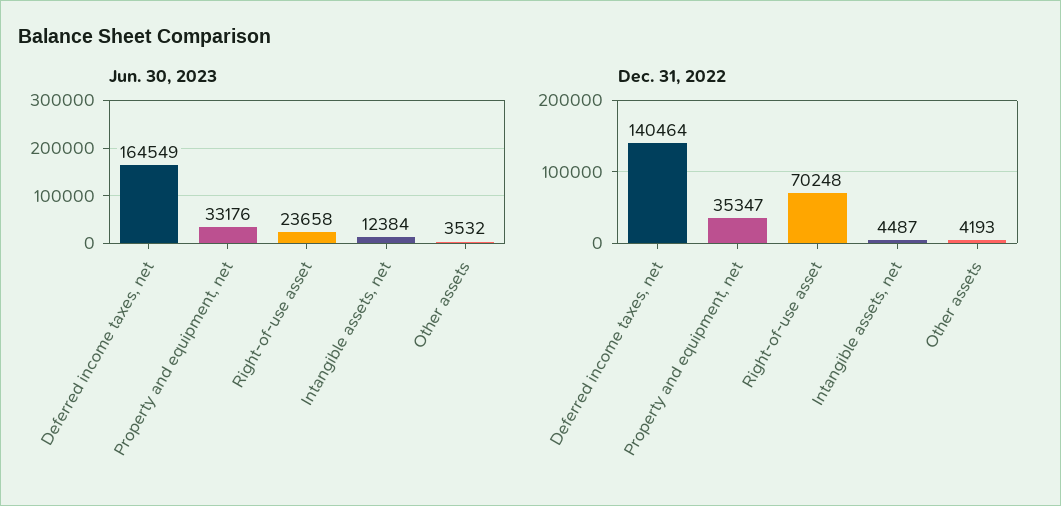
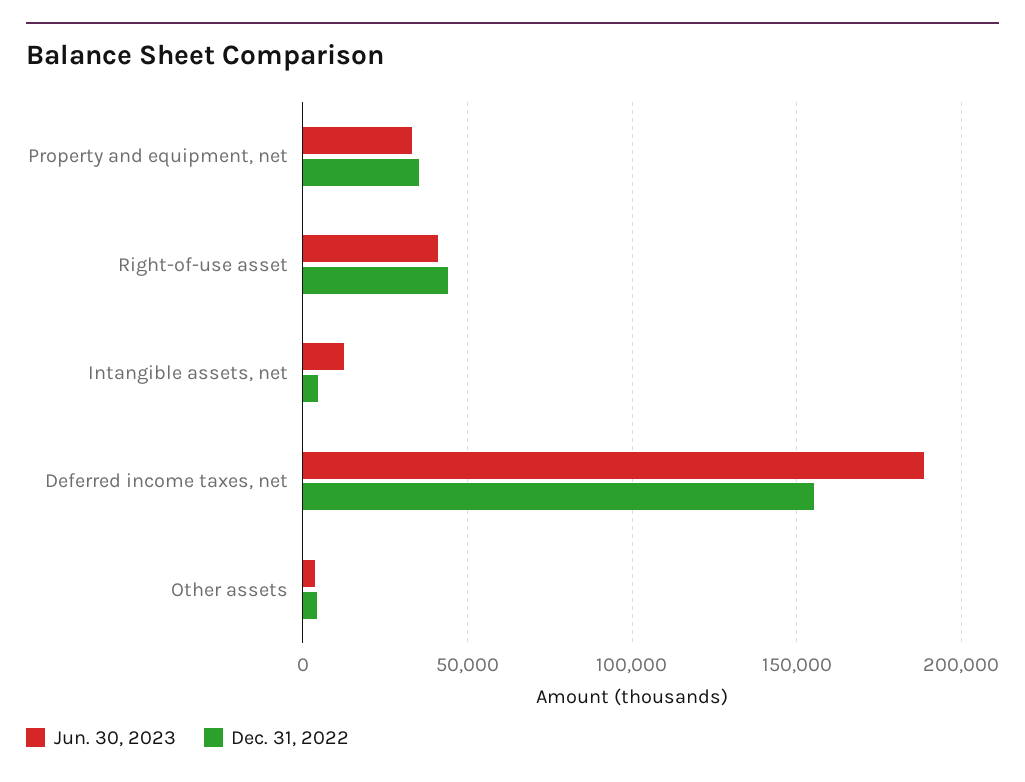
  {
    "Jun. 30, 2023": {
-     "Deferred income taxes, net": 164549,
+     "Deferred income taxes, net": 190000,
      "Property and equipment, net": 33176,
-     "Right-of-use asset": 23658,
+     "Right-of-use asset": 40000,
      "Intangible assets, net": 12384,
      "Other assets": 3532
    },
    "Dec. 31, 2022": {
-     "Deferred income taxes, net": 140464,
+     "Deferred income taxes, net": 155000,
      "Property and equipment, net": 35347,
-     "Right-of-use asset": 70248,
+     "Right-of-use asset": 45000,
      "Intangible assets, net": 4487,
      "Other assets": 4193
    }
  }

